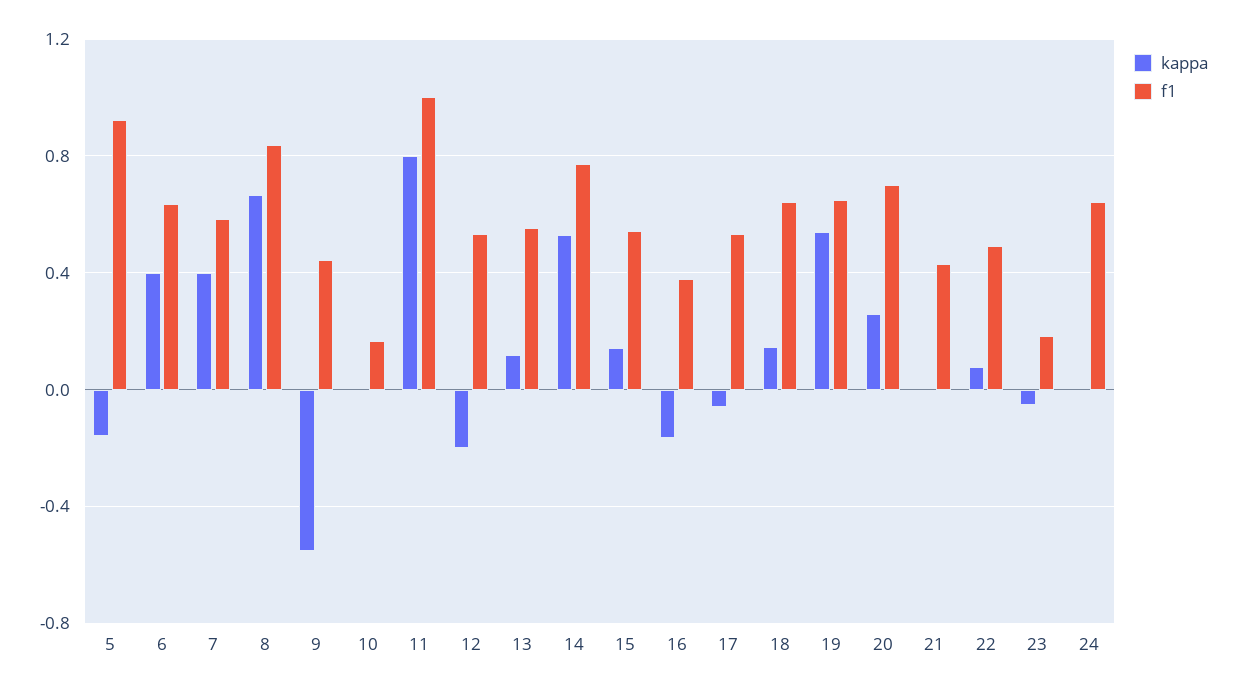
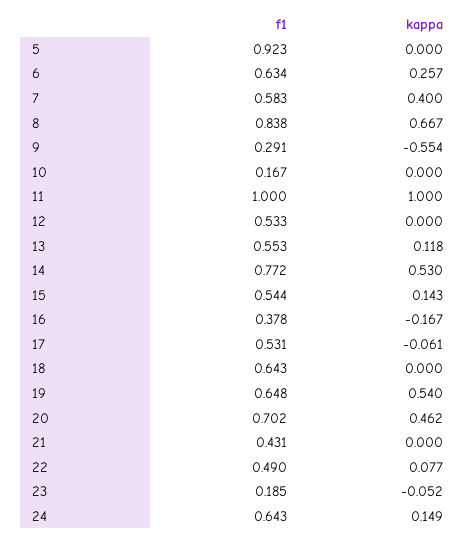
  {
    "kappa": {
-     "5": -0.15,
+     "5": 0,
-     "6": 0.4,
+     "6": 0.257,
      "7": 0.4,
      "8": 0.667,
      "9": -0.554,
      "10": 0,
-     "11": 0.8,
+     "11": 1,
-     "12": -0.2,
+     "12": 0,
      "13": 0.118,
      "14": 0.53,
      "15": 0.143,
      "16": -0.167,
      "17": -0.061,
-     "18": 0.15,
+     "18": 0,
      "19": 0.54,
-     "20": 0.25,
+     "20": 0.462,
      "21": 0,
      "22": 0.077,
      "23": -0.052,
-     "24": 0
+     "24": 0.149
    },
    "f1": {
      "5": 0.923,
      "6": 0.634,
      "7": 0.583,
      "8": 0.838,
-     "9": 0.45,
+     "9": 0.291,
      "10": 0.167,
      "11": 1,
      "12": 0.533,
      "13": 0.553,
      "14": 0.772,
      "15": 0.544,
      "16": 0.378,
      "17": 0.531,
      "18": 0.643,
      "19": 0.648,
      "20": 0.702,
      "21": 0.431,
      "22": 0.49,
      "23": 0.185,
      "24": 0.643
    }
  }

